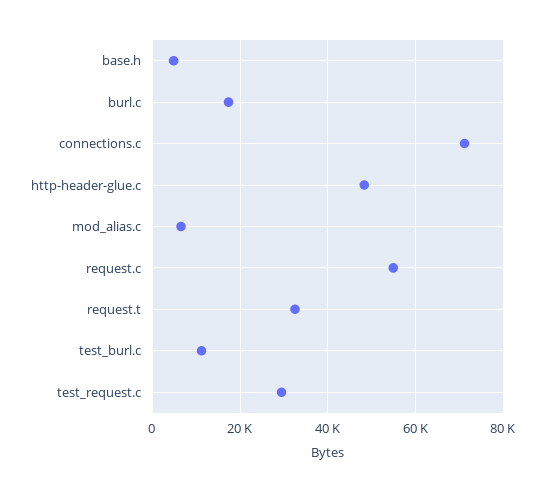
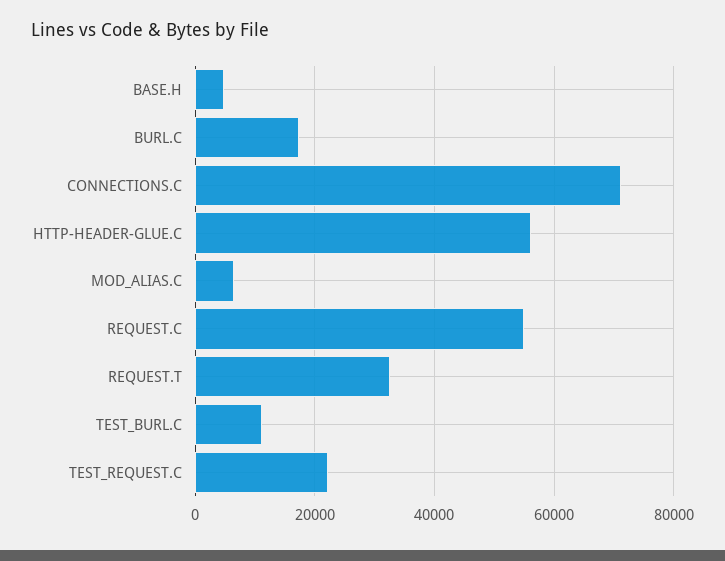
  {
    "base.h": 4000,
    "burl.c": 18000,
    "connections.c": 72000,
-   "http-header-glue.c": 48000,
+   "http-header-glue.c": 56000,
    "mod_alias.c": 6000,
    "request.c": 54000,
    "request.t": 32000,
    "test_burl.c": 12000,
-   "test_request.c": 30000
+   "test_request.c": 22000
  }

